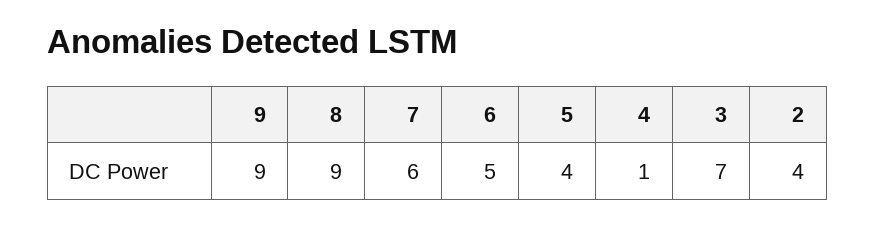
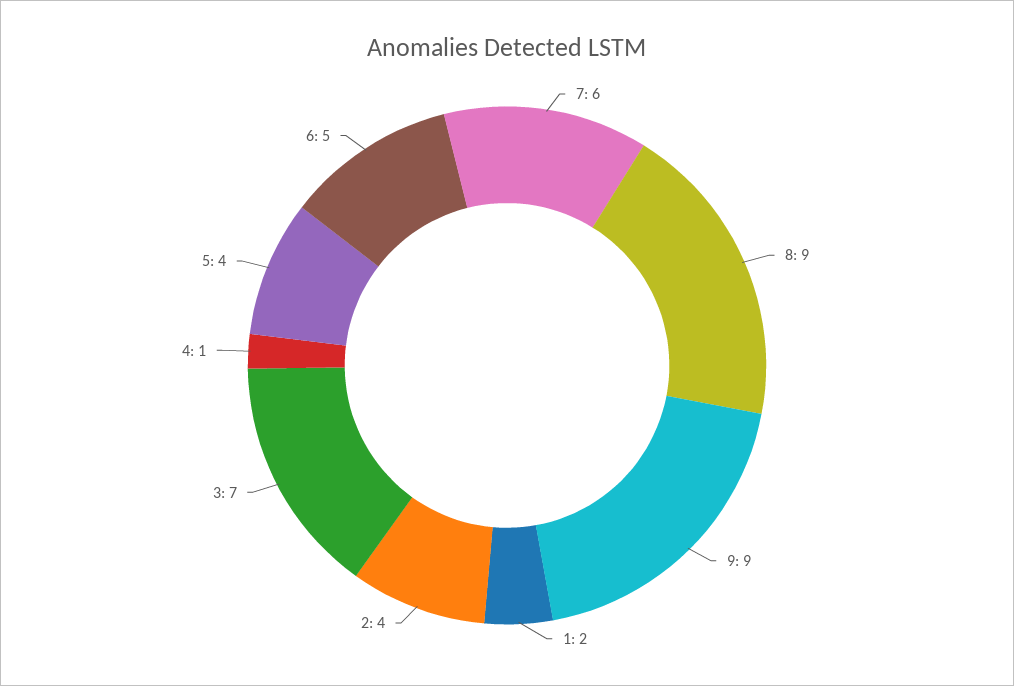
  {
    "9": 9,
    "8": 9,
    "7": 6,
    "6": 5,
    "5": 4,
    "4": 1,
    "3": 7,
-   "2": 4
+   "2": 4,
+   "1": 2
  }

